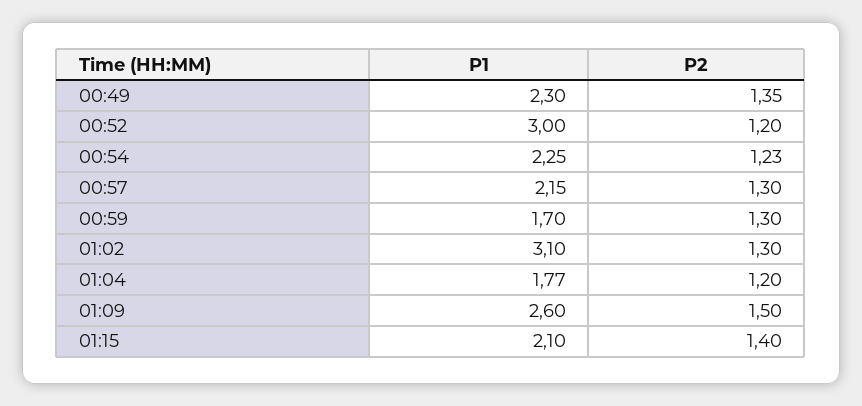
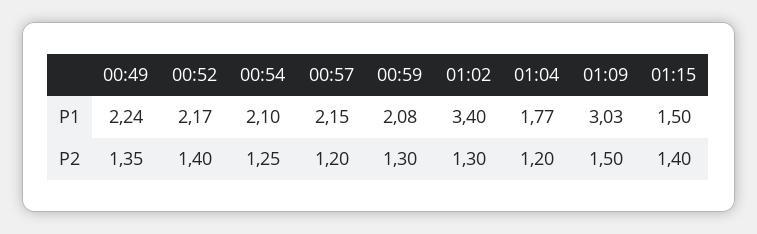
  {
    "P1": {
-     "00:49": 2.3,
+     "00:49": 2.24,
-     "00:52": 3,
+     "00:52": 2.17,
-     "00:54": 2.25,
+     "00:54": 2.1,
      "00:57": 2.15,
-     "00:59": 1.7,
+     "00:59": 2.08,
-     "01:02": 3.1,
+     "01:02": 3.4,
      "01:04": 1.77,
-     "01:09": 2.6,
+     "01:09": 3.03,
-     "01:15": 2.1
+     "01:15": 1.5
    },
    "P2": {
      "00:49": 1.35,
-     "00:52": 1.2,
+     "00:52": 1.4,
-     "00:54": 1.23,
+     "00:54": 1.25,
-     "00:57": 1.3,
+     "00:57": 1.2,
      "00:59": 1.3,
      "01:02": 1.3,
      "01:04": 1.2,
      "01:09": 1.5,
      "01:15": 1.4
    }
  }

